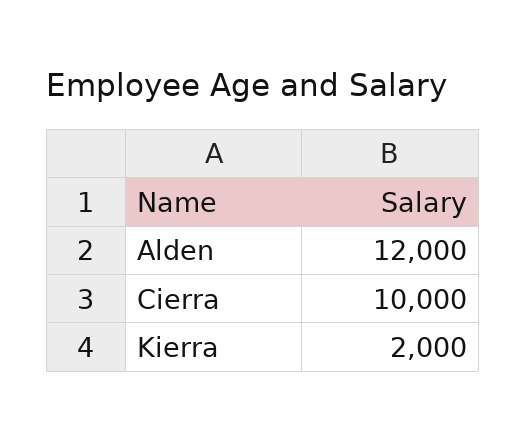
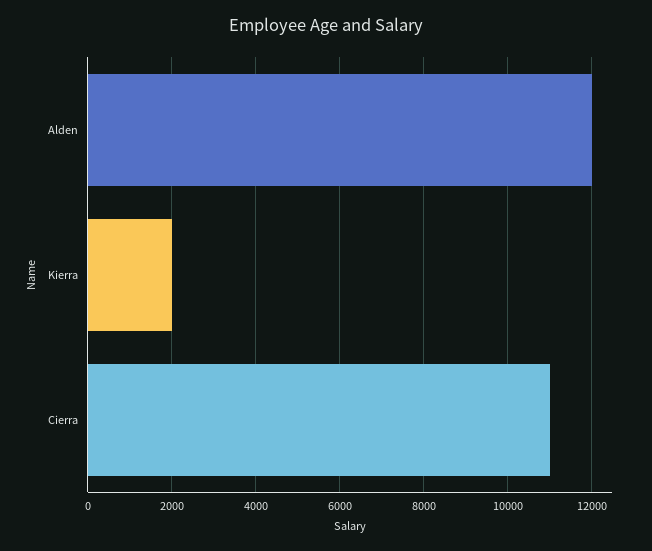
  {
    "Alden": 12000,
-   "Cierra": 10000,
+   "Cierra": 11000,
    "Kierra": 2000
  }

